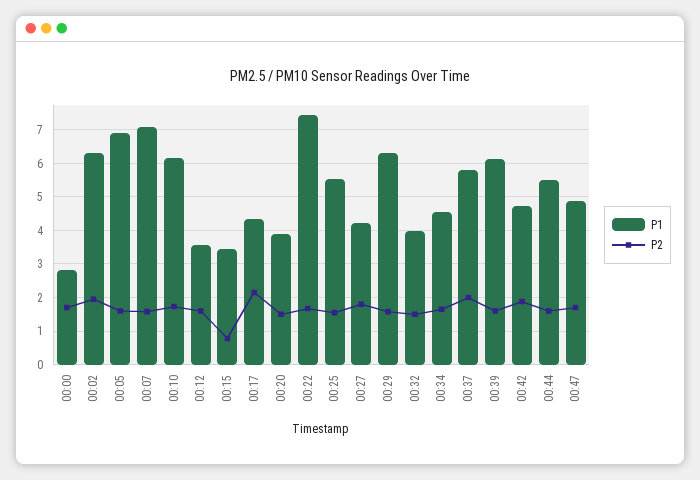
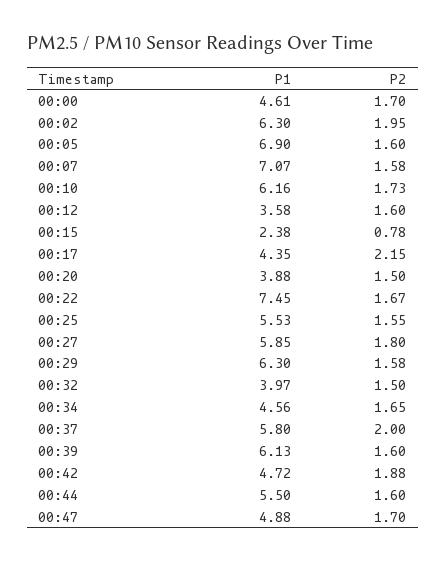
  {
    "P1": {
-     "00:00": 2.8,
+     "00:00": 4.61,
      "00:02": 6.3,
      "00:05": 6.9,
      "00:07": 7.07,
      "00:10": 6.16,
      "00:12": 3.58,
-     "00:15": 3.4,
+     "00:15": 2.38,
      "00:17": 4.35,
      "00:20": 3.88,
      "00:22": 7.45,
      "00:25": 5.53,
-     "00:27": 4.2,
+     "00:27": 5.85,
      "00:29": 6.3,
      "00:32": 3.97,
      "00:34": 4.56,
      "00:37": 5.8,
      "00:39": 6.13,
      "00:42": 4.72,
      "00:44": 5.5,
      "00:47": 4.88
    },
    "P2": {
      "00:00": 1.7,
      "00:02": 1.95,
      "00:05": 1.6,
      "00:07": 1.58,
      "00:10": 1.73,
      "00:12": 1.6,
      "00:15": 0.78,
      "00:17": 2.15,
      "00:20": 1.5,
      "00:22": 1.67,
      "00:25": 1.55,
      "00:27": 1.8,
      "00:29": 1.58,
      "00:32": 1.5,
      "00:34": 1.65,
      "00:37": 2,
      "00:39": 1.6,
      "00:42": 1.88,
      "00:44": 1.6,
      "00:47": 1.7
    }
  }

